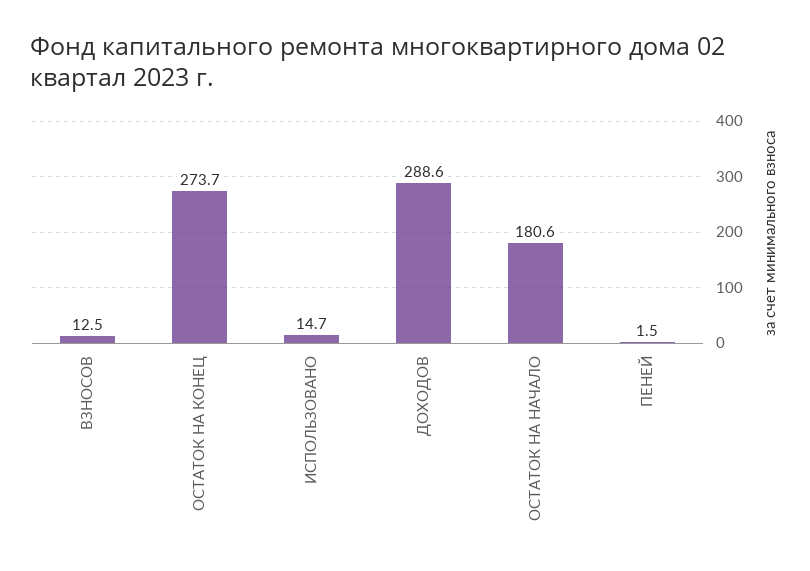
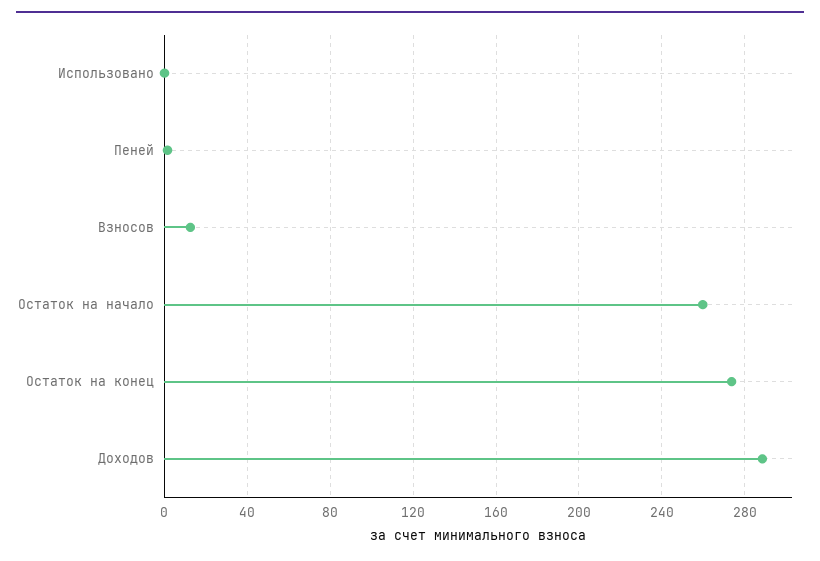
  {
    "ВЗНОСОВ": 12.5,
    "ОСТАТОК НА КОНЕЦ": 273.7,
-   "ИСПОЛЬЗОВАНО": 14.7,
+   "ИСПОЛЬЗОВАНО": 0,
    "ДОХОДОВ": 288.6,
-   "ОСТАТОК НА НАЧАЛО": 180.6,
+   "ОСТАТОК НА НАЧАЛО": 260,
    "ПЕНЕЙ": 1.5
  }

